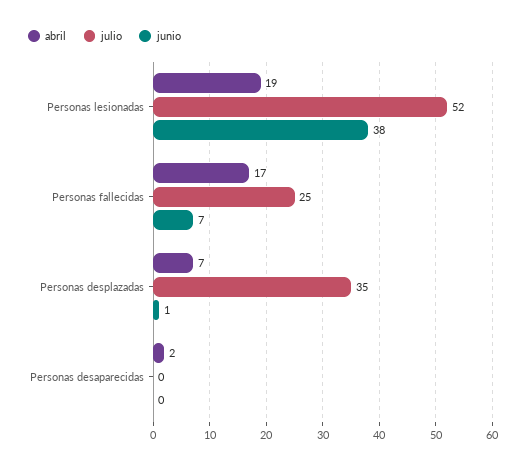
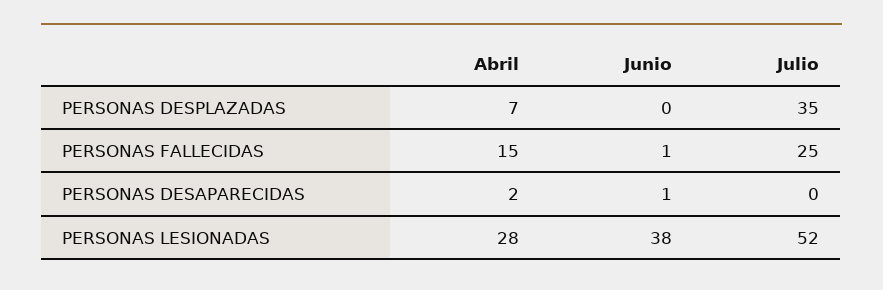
  {
    "abril": {
-     "Personas lesionadas": 19,
+     "Personas lesionadas": 28,
-     "Personas fallecidas": 17,
+     "Personas fallecidas": 15,
      "Personas desplazadas": 7,
      "Personas desaparecidas": 2
    },
    "julio": {
      "Personas lesionadas": 52,
      "Personas fallecidas": 25,
      "Personas desplazadas": 35,
      "Personas desaparecidas": 0
    },
    "junio": {
      "Personas lesionadas": 38,
-     "Personas fallecidas": 7,
+     "Personas fallecidas": 1,
-     "Personas desplazadas": 1,
+     "Personas desplazadas": 0,
-     "Personas desaparecidas": 0
+     "Personas desaparecidas": 1
    }
  }

